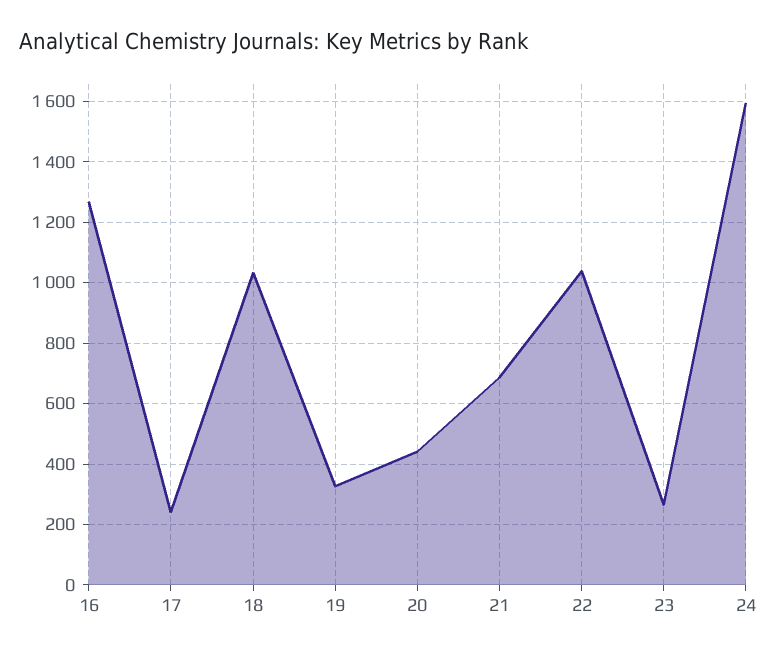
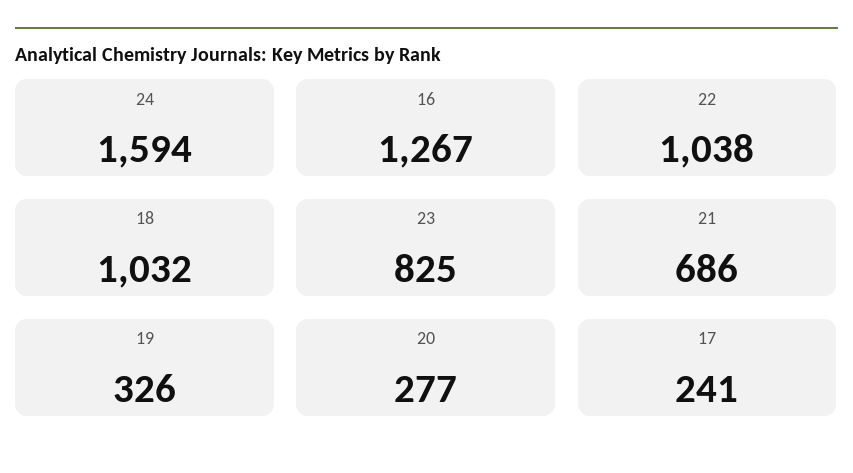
  {
    "16": 1267,
    "17": 241,
    "18": 1032,
    "19": 326,
-   "20": 440,
+   "20": 277,
    "21": 686,
    "22": 1038,
-   "23": 260,
+   "23": 825,
    "24": 1594
  }

